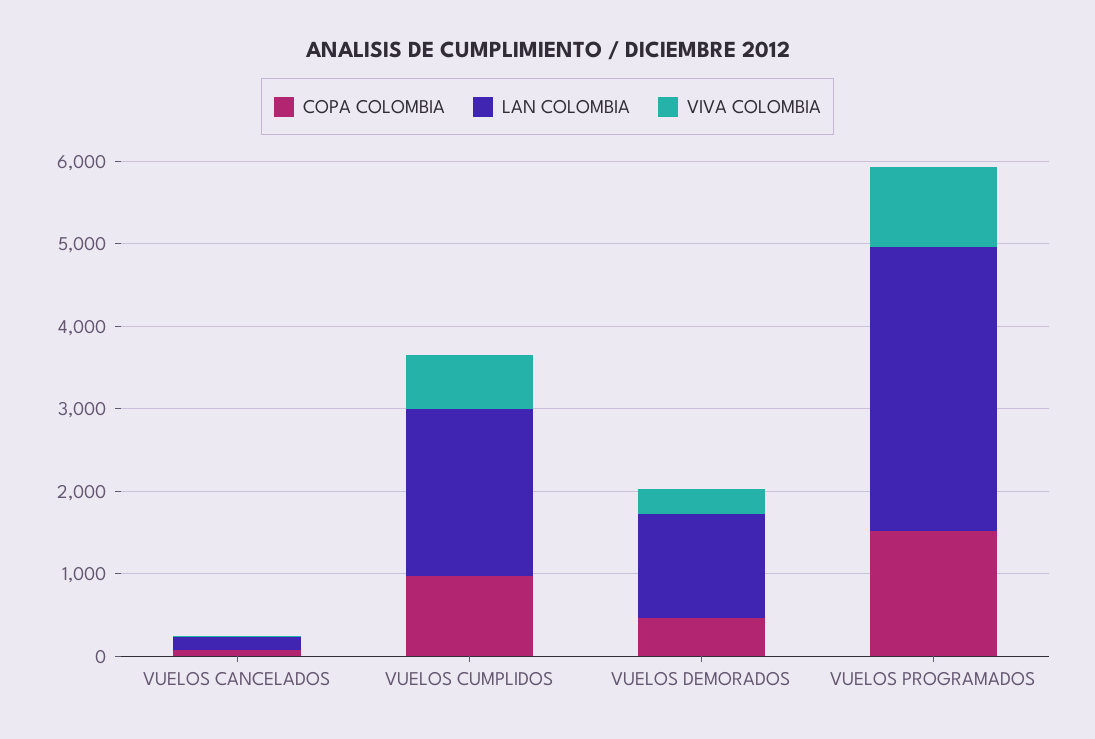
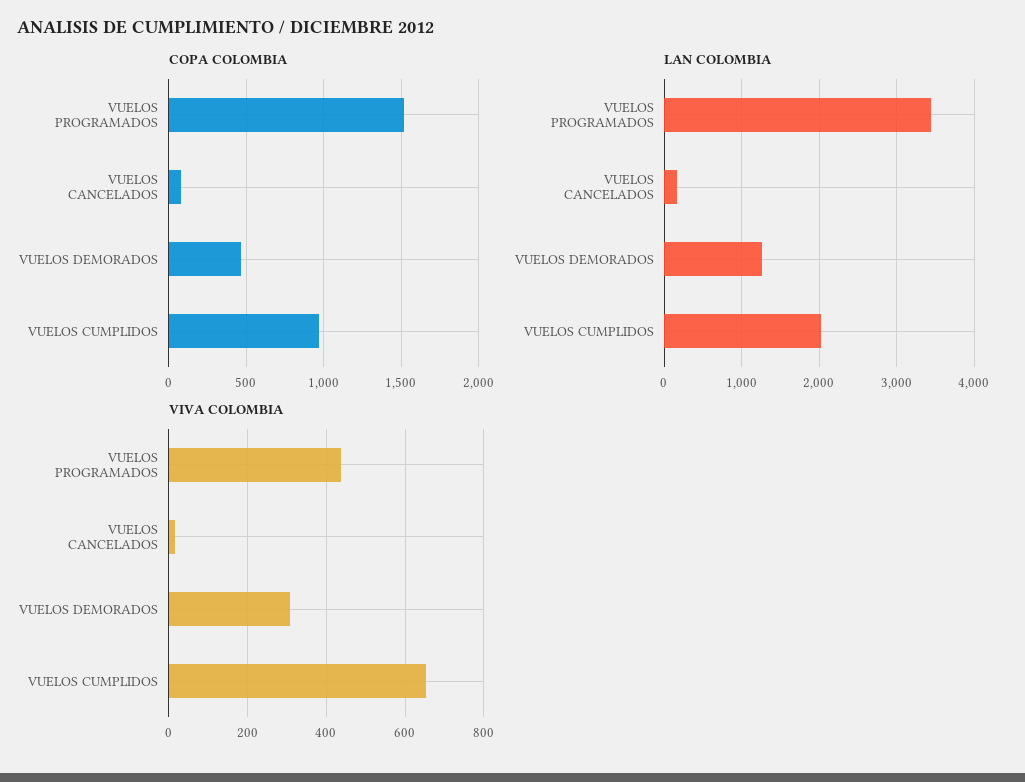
  {
    "COPA COLOMBIA": {
      "VUELOS CANCELADOS": 100,
      "VUELOS CUMPLIDOS": 950,
      "VUELOS DEMORADOS": 450,
      "VUELOS PROGRAMADOS": 1500
    },
    "LAN COLOMBIA": {
      "VUELOS CANCELADOS": 200,
      "VUELOS CUMPLIDOS": 2000,
      "VUELOS DEMORADOS": 1300,
      "VUELOS PROGRAMADOS": 3400
    },
    "VIVA COLOMBIA": {
      "VUELOS CANCELADOS": 20,
      "VUELOS CUMPLIDOS": 660,
      "VUELOS DEMORADOS": 300,
-     "VUELOS PROGRAMADOS": 1000
+     "VUELOS PROGRAMADOS": 440
    }
  }

